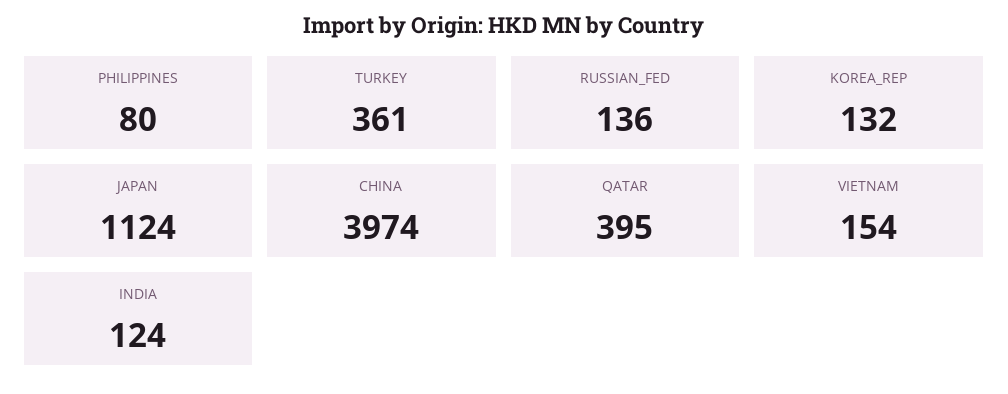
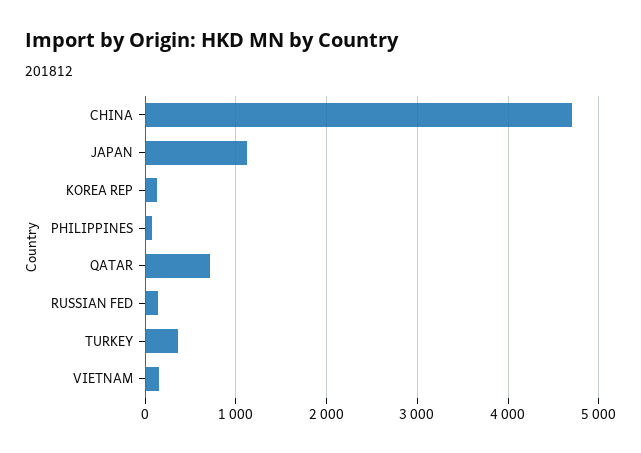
  {
    "PHILIPPINES": 80,
    "TURKEY": 361,
    "RUSSIAN_FED": 136,
    "KOREA_REP": 132,
    "JAPAN": 1124,
-   "CHINA": 3974,
+   "CHINA": 4700,
-   "QATAR": 395,
+   "QATAR": 700,
-   "VIETNAM": 154,
+   "VIETNAM": 154
-   "INDIA": 124
  }

